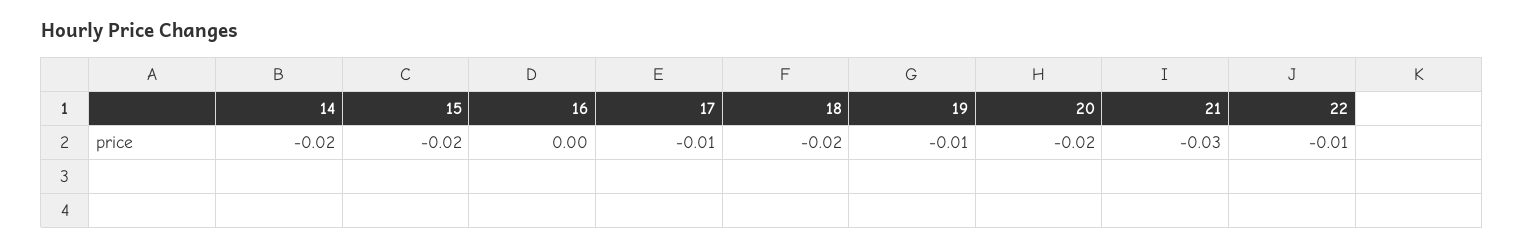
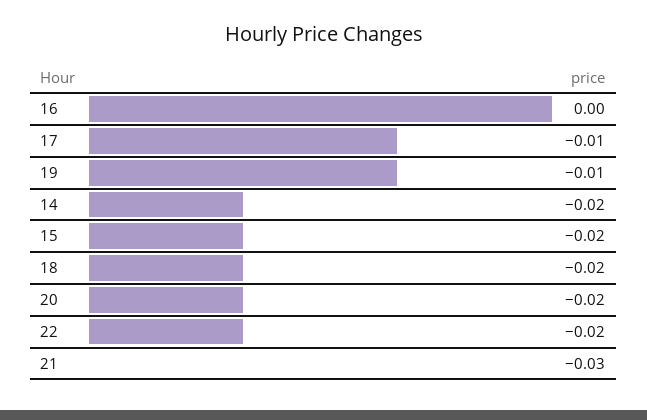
  {
    "14": -0.02,
    "15": -0.02,
    "16": 0,
    "17": -0.01,
    "18": -0.02,
    "19": -0.01,
    "20": -0.02,
    "21": -0.03,
-   "22": -0.01
+   "22": -0.02
  }

